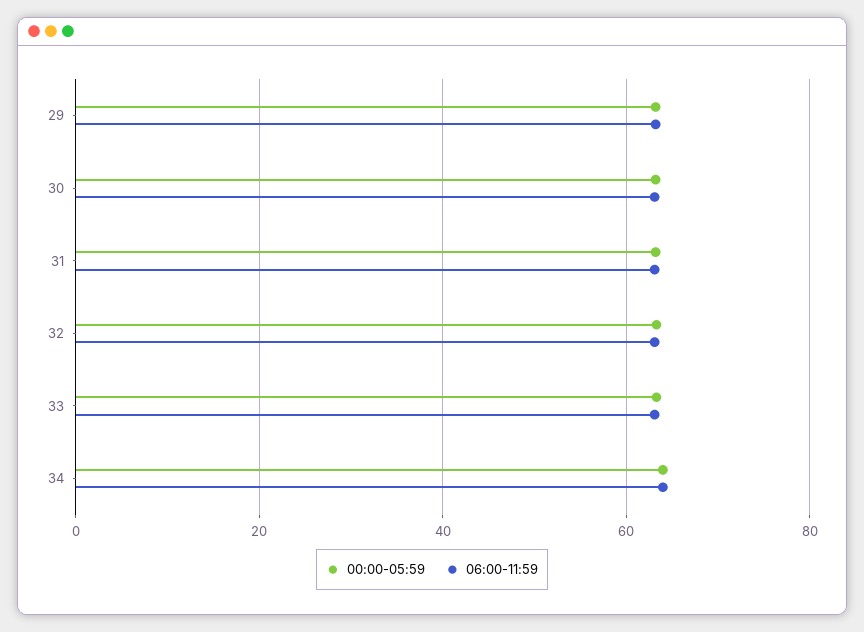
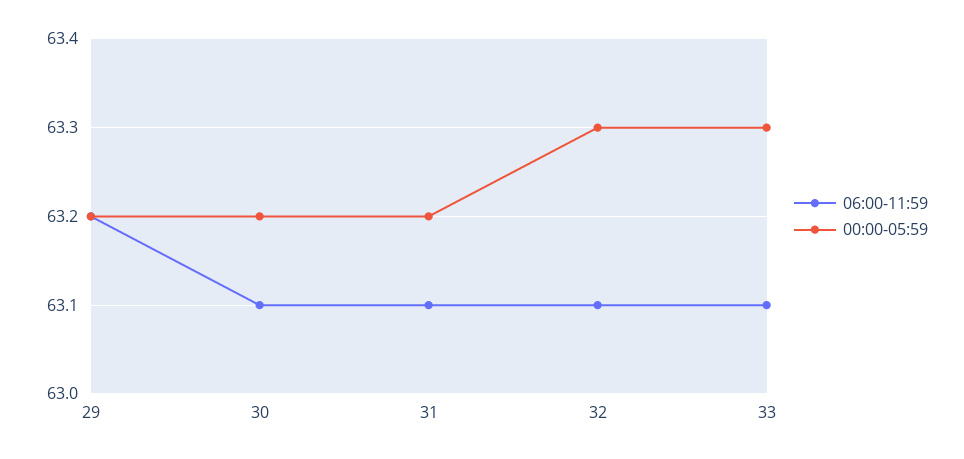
  {
    "00:00-05:59": {
      "29": 63.2,
      "30": 63.2,
      "31": 63.2,
      "32": 63.3,
-     "33": 63.3,
+     "33": 63.3
-     "34": 64
    },
    "06:00-11:59": {
      "29": 63.2,
      "30": 63.1,
      "31": 63.1,
      "32": 63.1,
-     "33": 63.1,
+     "33": 63.1
-     "34": 64
    }
  }

